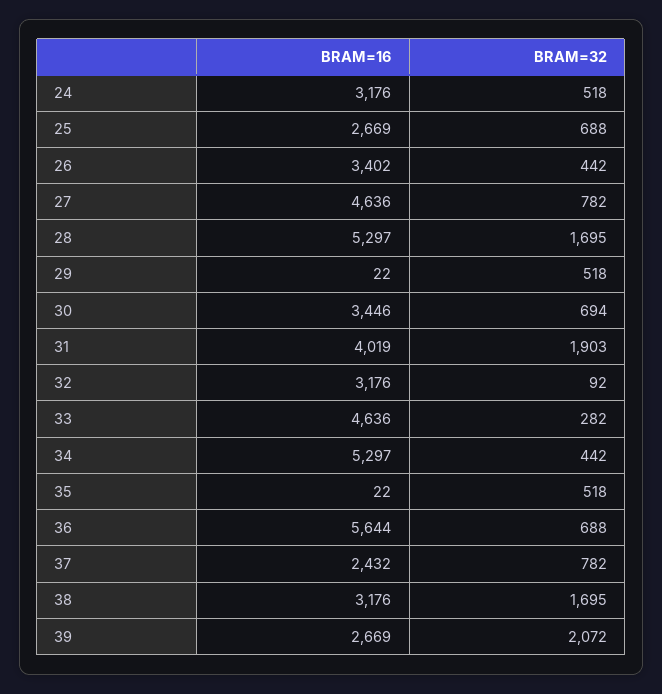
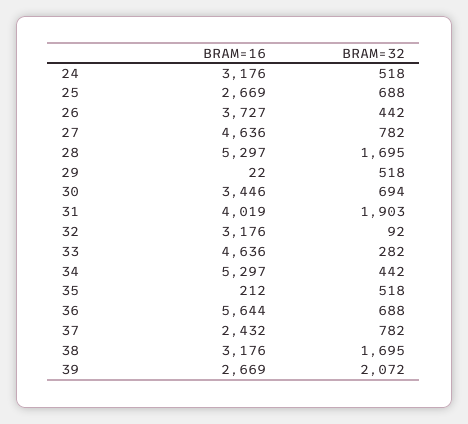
  {
    "BRAM=16": {
      "24": 3176,
      "25": 2669,
-     "26": 3402,
+     "26": 3727,
      "27": 4636,
      "28": 5297,
      "29": 22,
      "30": 3446,
      "31": 4019,
      "32": 3176,
      "33": 4636,
      "34": 5297,
-     "35": 22,
+     "35": 212,
      "36": 5644,
      "37": 2432,
      "38": 3176,
      "39": 2669
    },
    "BRAM=32": {
      "24": 518,
      "25": 688,
      "26": 442,
      "27": 782,
      "28": 1695,
      "29": 518,
      "30": 694,
      "31": 1903,
      "32": 92,
      "33": 282,
      "34": 442,
      "35": 518,
      "36": 688,
      "37": 782,
      "38": 1695,
      "39": 2072
    }
  }

